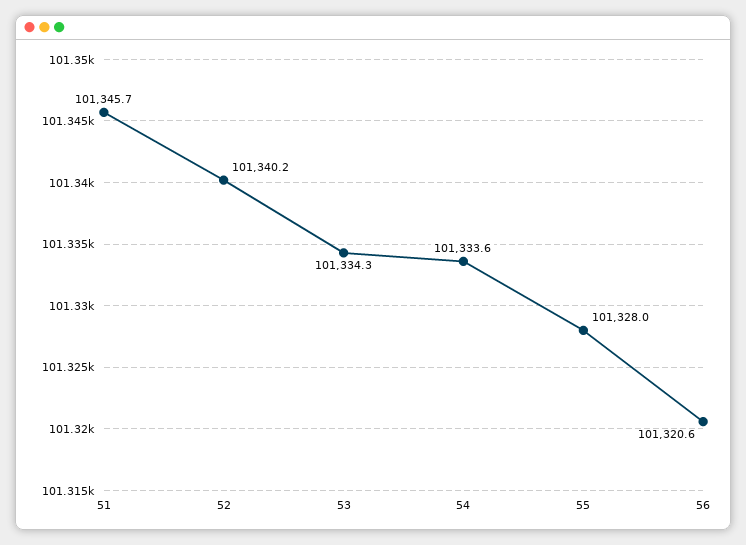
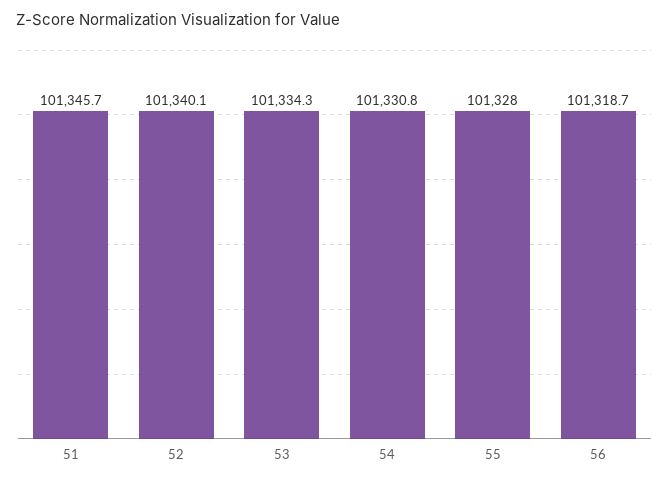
  {
    "51": 101345.7,
-   "52": 101340.2,
+   "52": 101340.1,
    "53": 101334.3,
-   "54": 101333.6,
+   "54": 101330.8,
    "55": 101328,
-   "56": 101320.6
+   "56": 101318.7
  }

